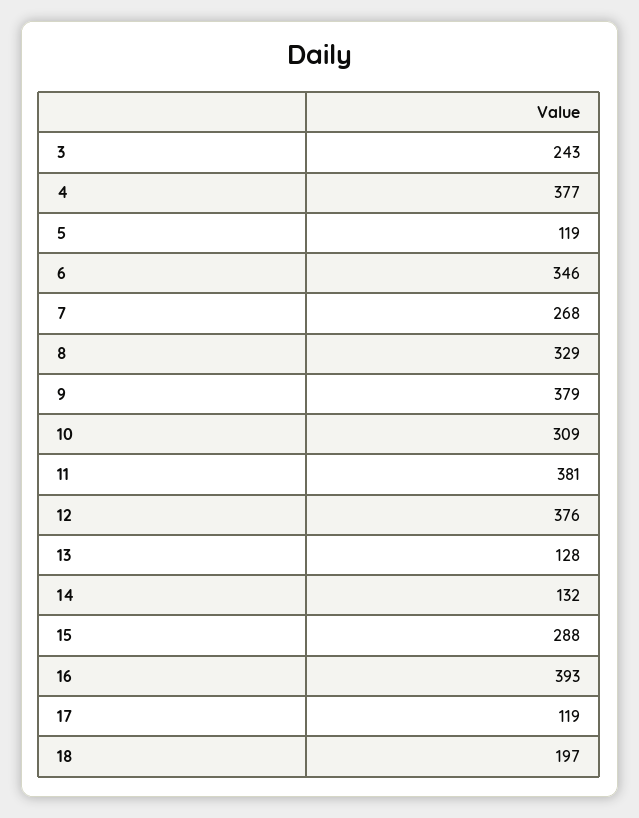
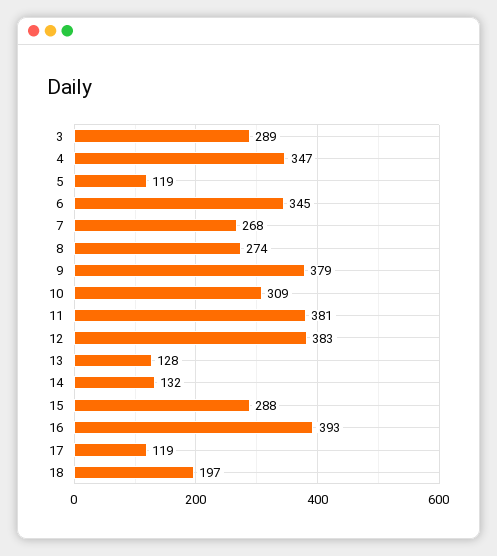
  {
-   "3": 243,
+   "3": 289,
-   "4": 377,
+   "4": 347,
    "5": 119,
-   "6": 346,
+   "6": 345,
    "7": 268,
-   "8": 329,
+   "8": 274,
    "9": 379,
    "10": 309,
    "11": 381,
-   "12": 376,
+   "12": 383,
    "13": 128,
    "14": 132,
    "15": 288,
    "16": 393,
    "17": 119,
    "18": 197
  }

